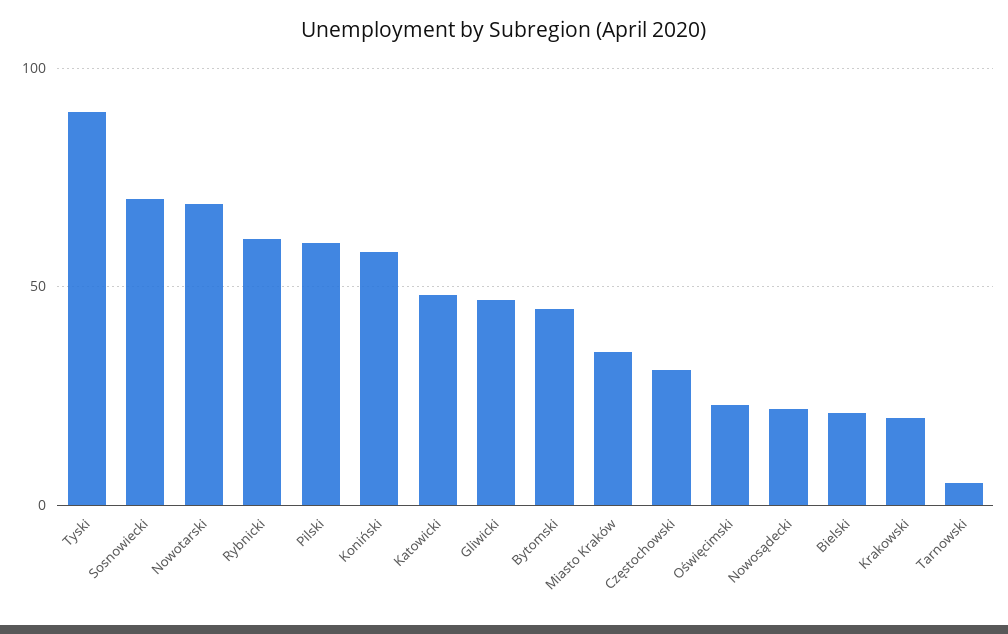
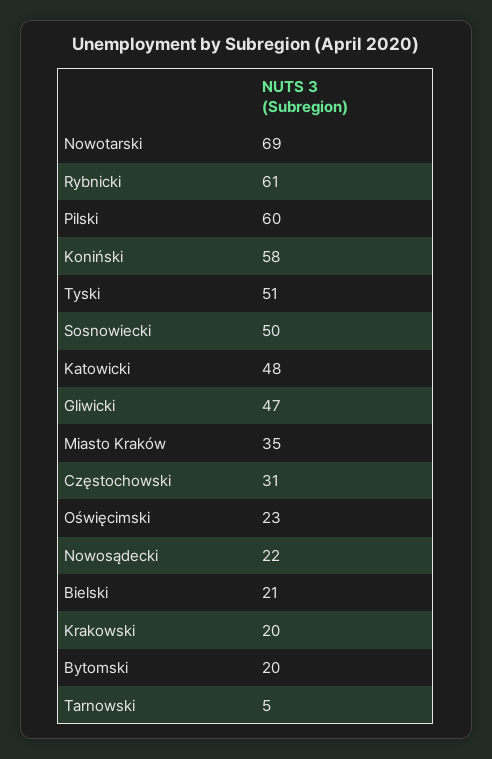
  {
-   "Tyski": 90,
+   "Tyski": 51,
-   "Sosnowiecki": 70,
+   "Sosnowiecki": 50,
    "Nowotarski": 69,
    "Rybnicki": 61,
    "Pilski": 60,
    "Koniński": 58,
    "Katowicki": 48,
    "Gliwicki": 47,
-   "Bytomski": 45,
+   "Bytomski": 20,
    "Miasto Kraków": 35,
    "Częstochowski": 31,
    "Oświęcimski": 23,
    "Nowosądecki": 22,
    "Bielski": 21,
    "Krakowski": 20,
    "Tarnowski": 5
  }

